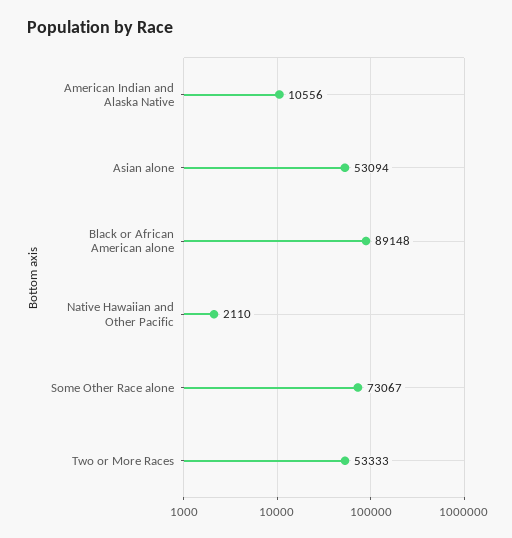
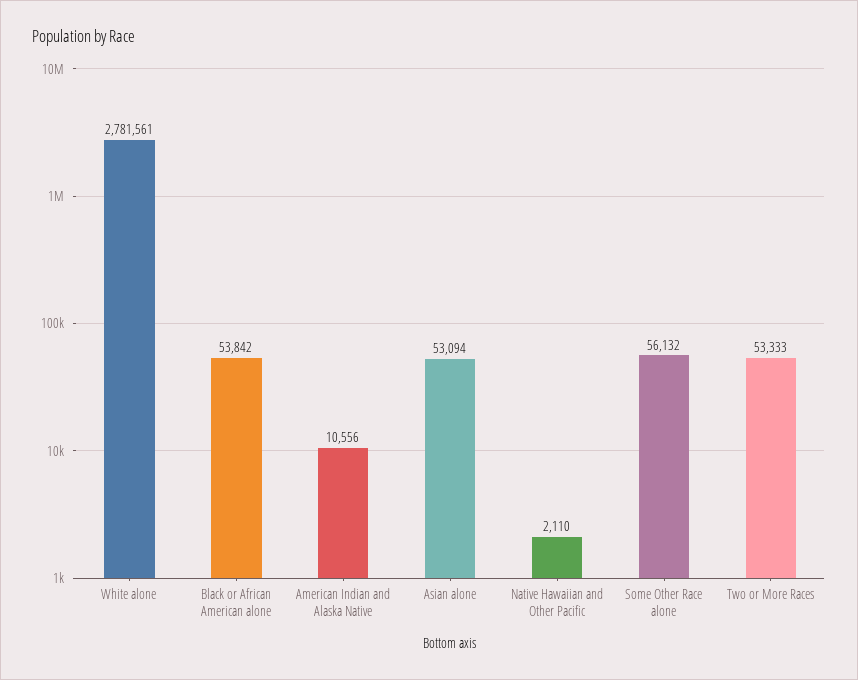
  {
    "American Indian and Alaska Native": 10556,
    "Asian alone": 53094,
-   "Black or African American alone": 89148,
+   "Black or African American alone": 53842,
    "Native Hawaiian and Other Pacific": 2110,
-   "Some Other Race alone": 73067,
+   "Some Other Race alone": 56132,
-   "Two or More Races": 53333
+   "Two or More Races": 53333,
+   "White alone": 2781561
  }

